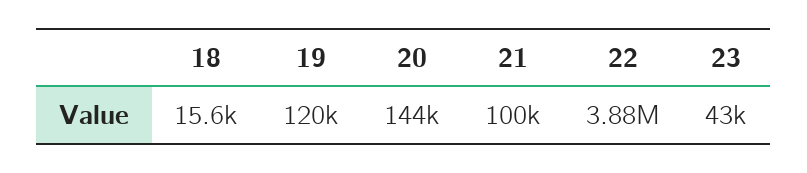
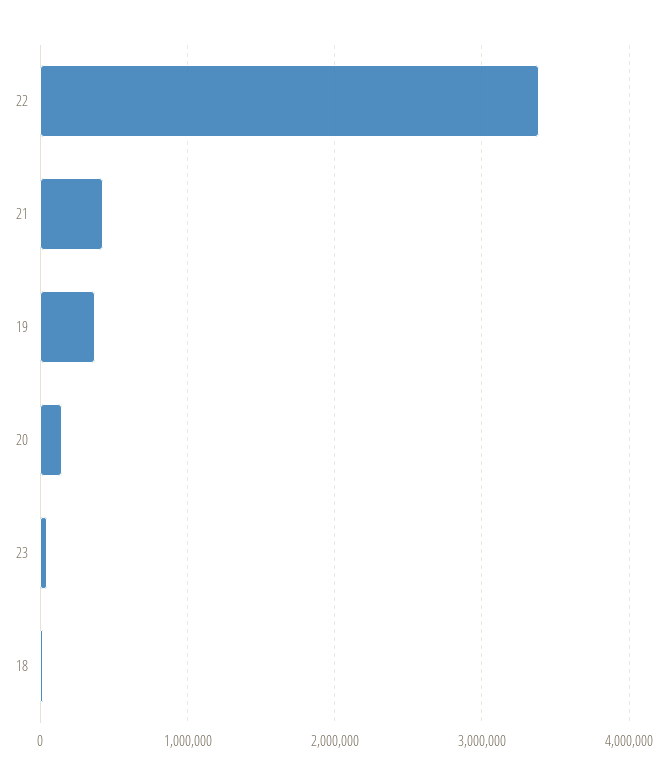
  {
    "18": 15600,
-   "19": 120000,
+   "19": 400000,
    "20": 144000,
-   "21": 100000,
+   "21": 400000,
-   "22": 3880000,
+   "22": 3400000,
    "23": 43000
  }

